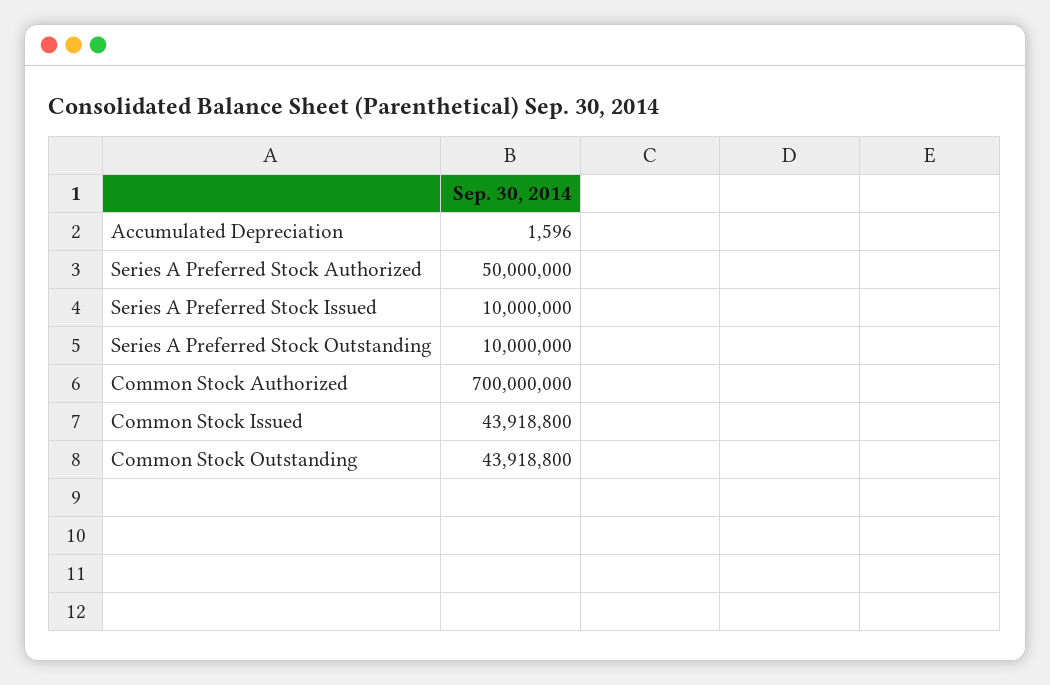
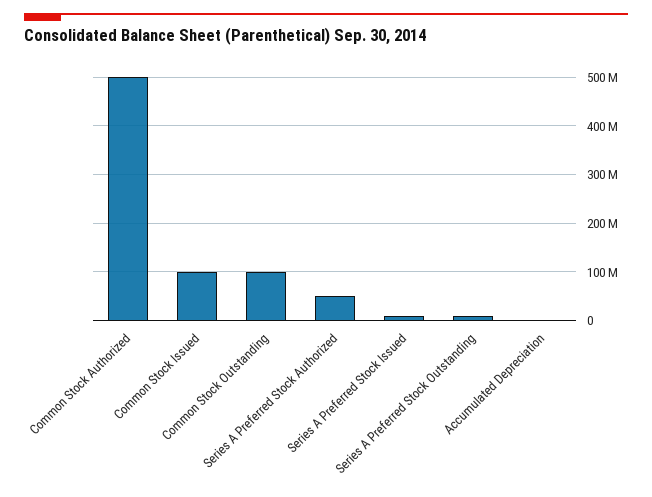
  {
    "Accumulated Depreciation": 1596,
    "Series A Preferred Stock Authorized": 50000000,
    "Series A Preferred Stock Issued": 10000000,
    "Series A Preferred Stock Outstanding": 10000000,
-   "Common Stock Authorized": 700000000,
+   "Common Stock Authorized": 500000000,
-   "Common Stock Issued": 43918800,
+   "Common Stock Issued": 100000000,
-   "Common Stock Outstanding": 43918800
+   "Common Stock Outstanding": 100000000
  }

